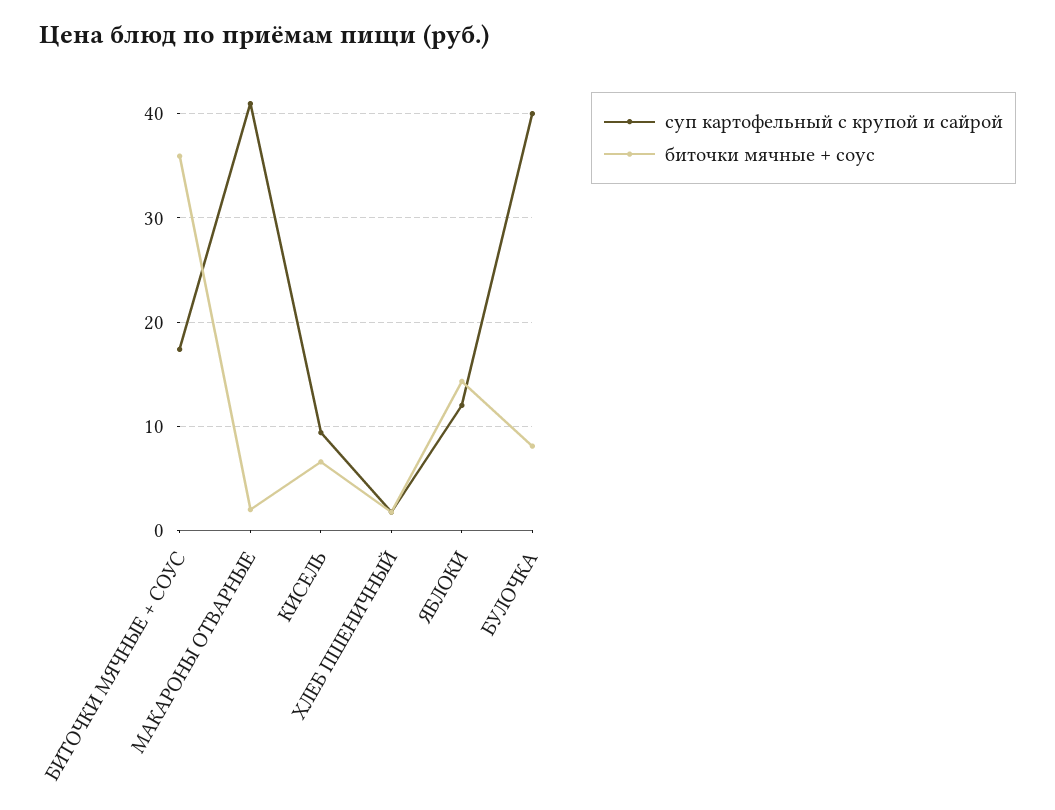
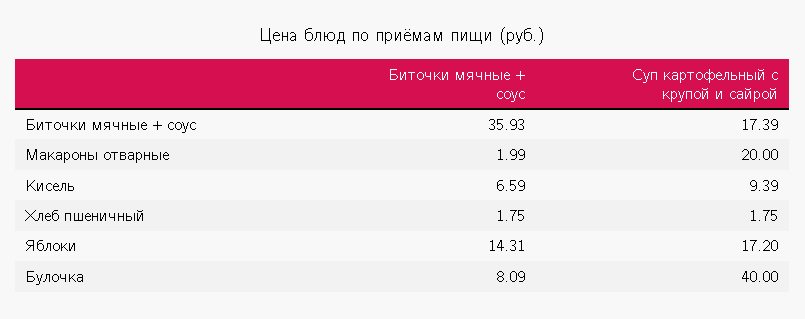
  {
    "суп картофельный с крупой и сайрой": {
      "БИТОЧКИ МЯЧНЫЕ + СОУС": 17.39,
-     "МАКАРОНЫ ОТВАРНЫЕ": 41,
+     "МАКАРОНЫ ОТВАРНЫЕ": 20,
      "КИСЕЛЬ": 9.39,
      "ХЛЕБ ПШЕНИЧНЫЙ": 1.75,
-     "ЯБЛОКИ": 12,
+     "ЯБЛОКИ": 17.2,
      "БУЛОЧКА": 40
    },
    "биточки мячные + соус": {
      "БИТОЧКИ МЯЧНЫЕ + СОУС": 35.93,
      "МАКАРОНЫ ОТВАРНЫЕ": 1.99,
      "КИСЕЛЬ": 6.59,
      "ХЛЕБ ПШЕНИЧНЫЙ": 1.75,
      "ЯБЛОКИ": 14.31,
      "БУЛОЧКА": 8.09
    }
  }

